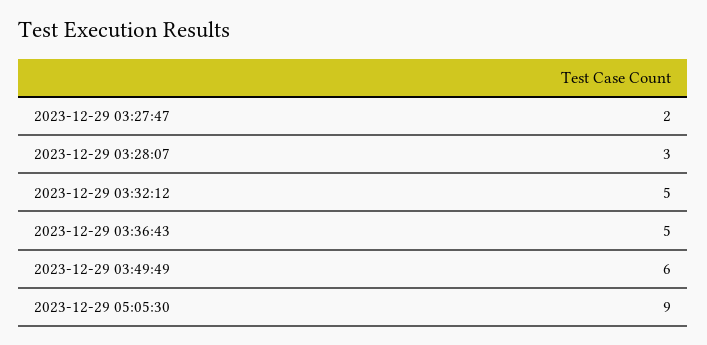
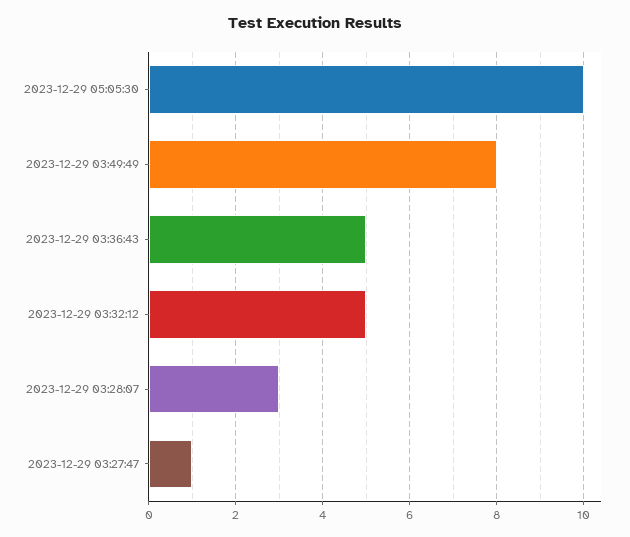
  {
-   "2023-12-29 03:27:47": 2,
+   "2023-12-29 03:27:47": 1,
    "2023-12-29 03:28:07": 3,
    "2023-12-29 03:32:12": 5,
    "2023-12-29 03:36:43": 5,
-   "2023-12-29 03:49:49": 6,
+   "2023-12-29 03:49:49": 8,
-   "2023-12-29 05:05:30": 9
+   "2023-12-29 05:05:30": 10
  }

